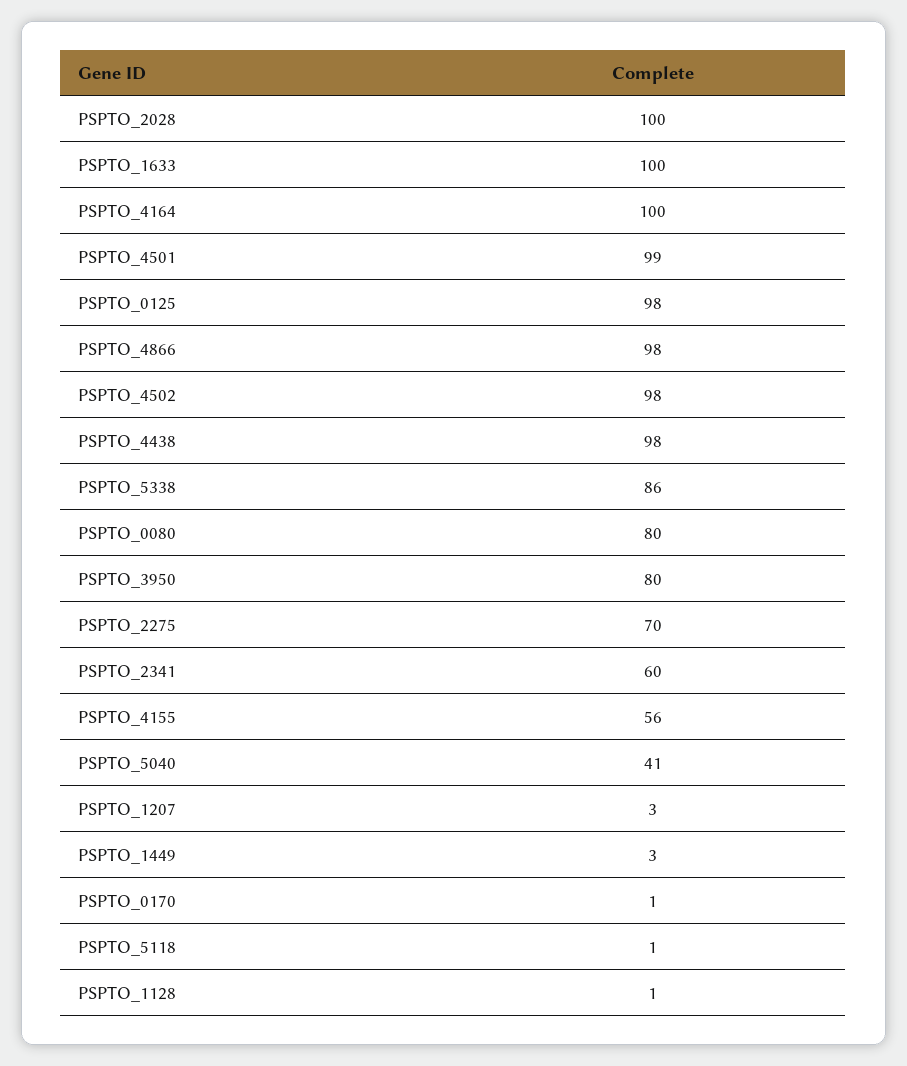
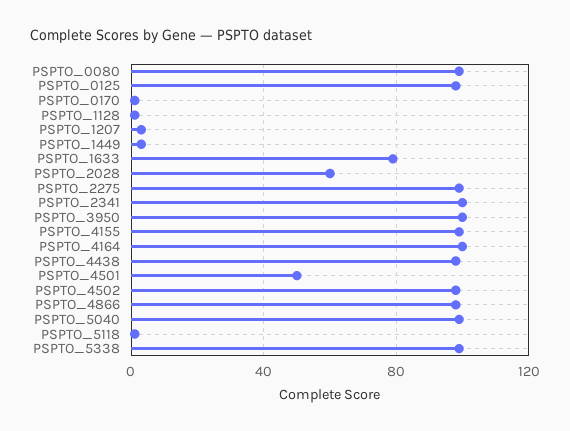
  {
-   "PSPTO_2028": 100,
+   "PSPTO_2028": 60,
-   "PSPTO_1633": 100,
+   "PSPTO_1633": 80,
    "PSPTO_4164": 100,
-   "PSPTO_4501": 99,
+   "PSPTO_4501": 50,
    "PSPTO_0125": 98,
    "PSPTO_4866": 98,
    "PSPTO_4502": 98,
    "PSPTO_4438": 98,
-   "PSPTO_5338": 86,
+   "PSPTO_5338": 100,
-   "PSPTO_0080": 80,
+   "PSPTO_0080": 100,
-   "PSPTO_3950": 80,
+   "PSPTO_3950": 100,
-   "PSPTO_2275": 70,
+   "PSPTO_2275": 100,
-   "PSPTO_2341": 60,
+   "PSPTO_2341": 100,
-   "PSPTO_4155": 56,
+   "PSPTO_4155": 100,
-   "PSPTO_5040": 41,
+   "PSPTO_5040": 100,
    "PSPTO_1207": 3,
    "PSPTO_1449": 3,
    "PSPTO_0170": 1,
    "PSPTO_5118": 1,
    "PSPTO_1128": 1
  }

